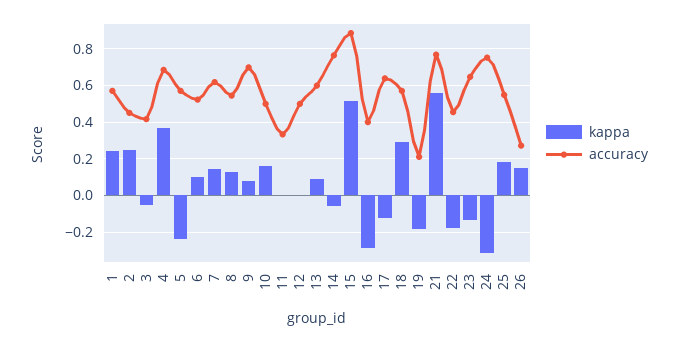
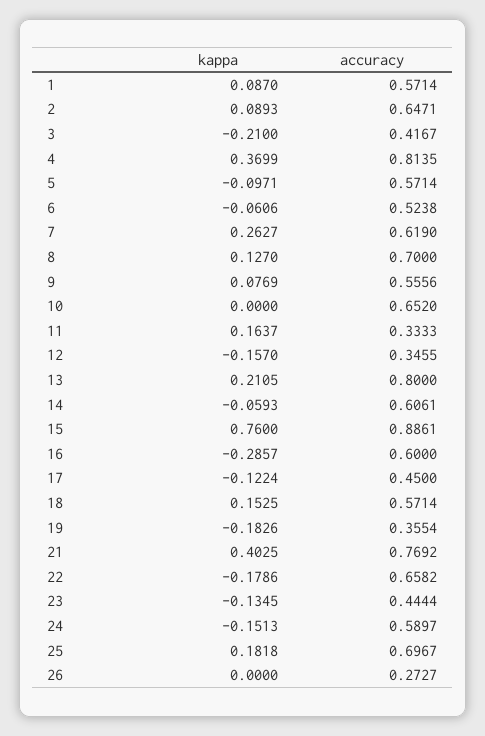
  {
    "kappa": {
-     "1": 0.25,
+     "1": 0.087,
-     "2": 0.25,
+     "2": 0.0893,
-     "3": -0.05,
+     "3": -0.21,
      "4": 0.3699,
-     "5": -0.25,
+     "5": -0.0971,
-     "6": 0.1,
+     "6": -0.0606,
-     "7": 0.15,
+     "7": 0.2627,
      "8": 0.127,
      "9": 0.0769,
-     "10": 0.15,
+     "10": 0,
-     "11": 0,
+     "11": 0.1637,
-     "12": 0,
+     "12": -0.157,
-     "13": 0.1,
+     "13": 0.2105,
      "14": -0.0593,
-     "15": 0.5,
+     "15": 0.76,
      "16": -0.2857,
      "17": -0.1224,
-     "18": 0.3,
+     "18": 0.1525,
      "19": -0.1826,
-     "21": 0.55,
+     "21": 0.4025,
      "22": -0.1786,
      "23": -0.1345,
-     "24": -0.3,
+     "24": -0.1513,
      "25": 0.1818,
-     "26": 0.15
+     "26": 0
    },
    "accuracy": {
      "1": 0.5714,
-     "2": 0.45,
+     "2": 0.6471,
      "3": 0.4167,
-     "4": 0.7,
+     "4": 0.8135,
      "5": 0.5714,
      "6": 0.5238,
      "7": 0.619,
-     "8": 0.55,
+     "8": 0.7,
-     "9": 0.7,
+     "9": 0.5556,
-     "10": 0.5,
+     "10": 0.652,
      "11": 0.3333,
-     "12": 0.5,
+     "12": 0.3455,
-     "13": 0.6,
+     "13": 0.8,
-     "14": 0.75,
+     "14": 0.6061,
      "15": 0.8861,
-     "16": 0.4,
+     "16": 0.6,
-     "17": 0.65,
+     "17": 0.45,
      "18": 0.5714,
-     "19": 0.2,
+     "19": 0.3554,
      "21": 0.7692,
-     "22": 0.45,
+     "22": 0.6582,
-     "23": 0.65,
+     "23": 0.4444,
-     "24": 0.75,
+     "24": 0.5897,
-     "25": 0.55,
+     "25": 0.6967,
      "26": 0.2727
    }
  }

